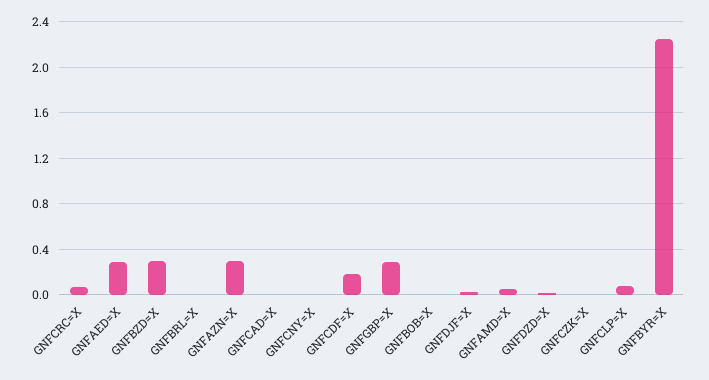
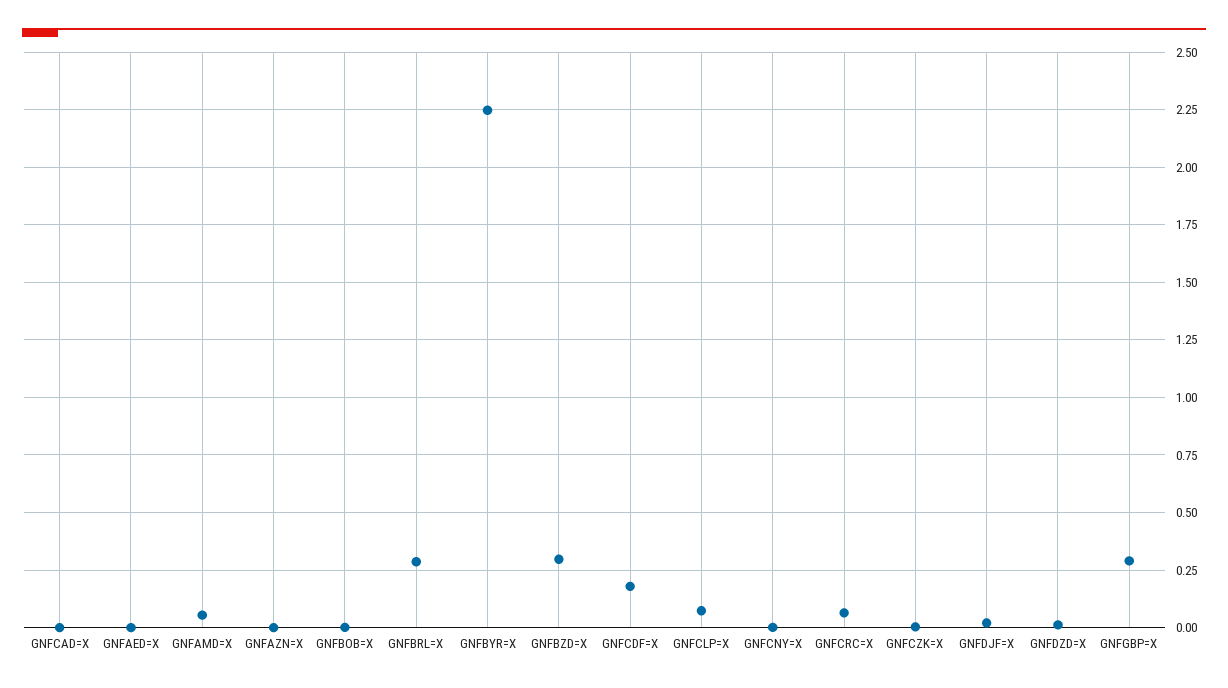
  {
    "GNFCRC=X": 0.05,
-   "GNFAED=X": 0.3,
+   "GNFAED=X": 0,
    "GNFBZD=X": 0.3,
-   "GNFBRL=X": 0,
+   "GNFBRL=X": 0.3,
-   "GNFAZN=X": 0.3,
+   "GNFAZN=X": 0,
    "GNFCAD=X": 0,
    "GNFCNY=X": 0,
    "GNFCDF=X": 0.2,
    "GNFGBP=X": 0.3,
    "GNFBOB=X": 0,
    "GNFDJF=X": 0,
    "GNFAMD=X": 0.05,
    "GNFDZD=X": 0,
    "GNFCZK=X": 0,
    "GNFCLP=X": 0.05,
    "GNFBYR=X": 2.25
  }

